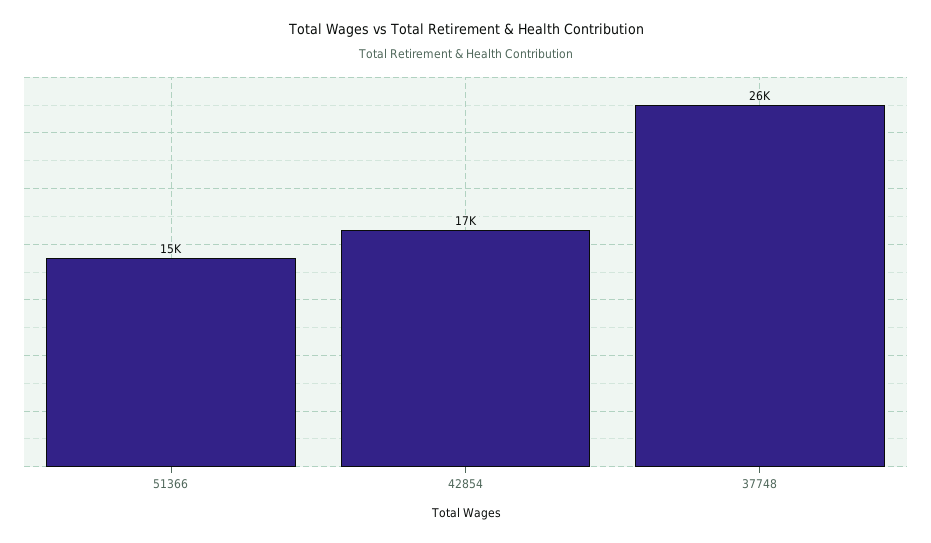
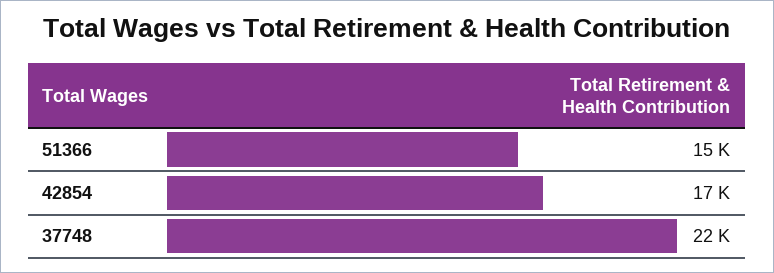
  {
    "51366": 15000,
    "42854": 17000,
-   "37748": 26000
+   "37748": 22000
  }

